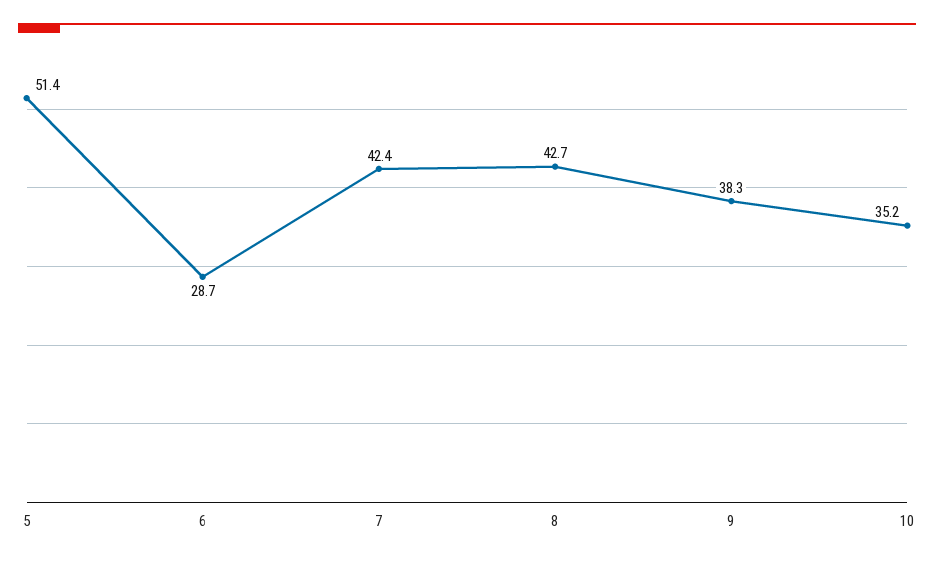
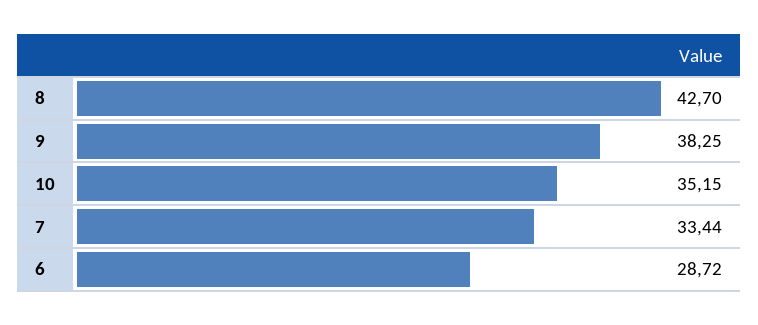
  {
-   "5": 51.4,
    "6": 28.72,
-   "7": 42.4,
+   "7": 33.44,
    "8": 42.7,
    "9": 38.25,
    "10": 35.15
  }

